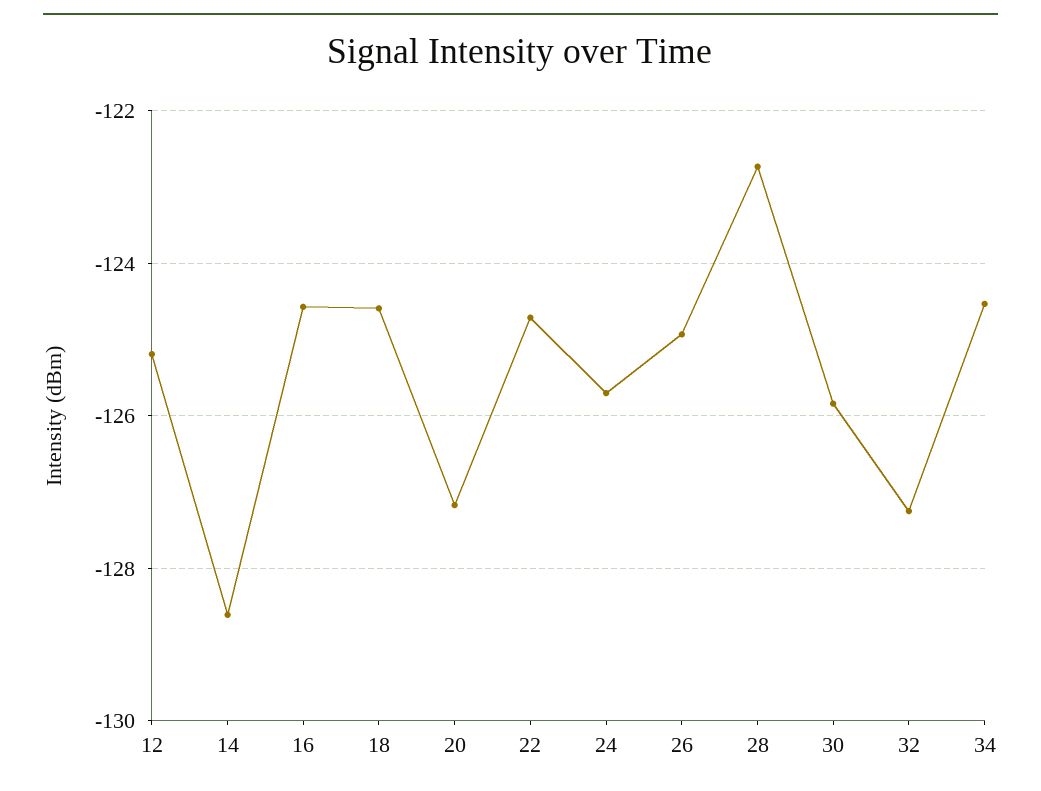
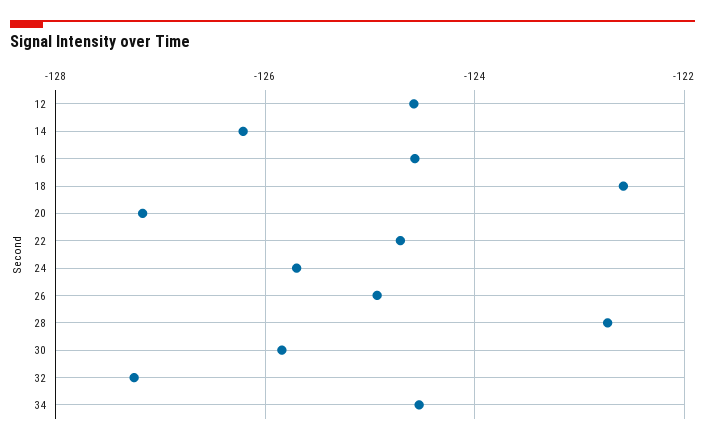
  {
-   "12": -125.2,
+   "12": -124.6,
-   "14": -128.6,
+   "14": -126.2,
    "16": -124.6,
-   "18": -124.6,
+   "18": -122.6,
    "20": -127.2,
    "22": -124.8,
    "24": -125.8,
    "26": -125,
    "28": -122.8,
    "30": -125.8,
    "32": -127.2,
    "34": -124.6
  }

